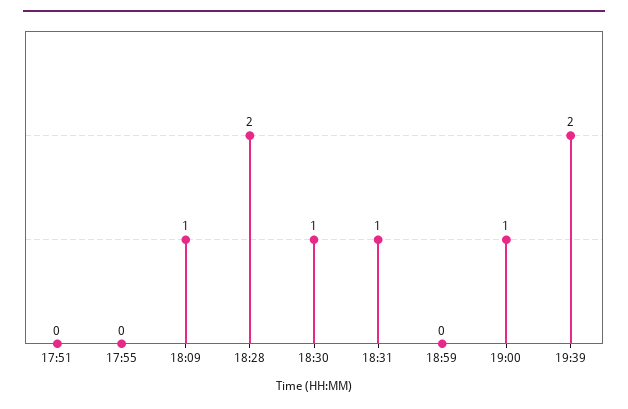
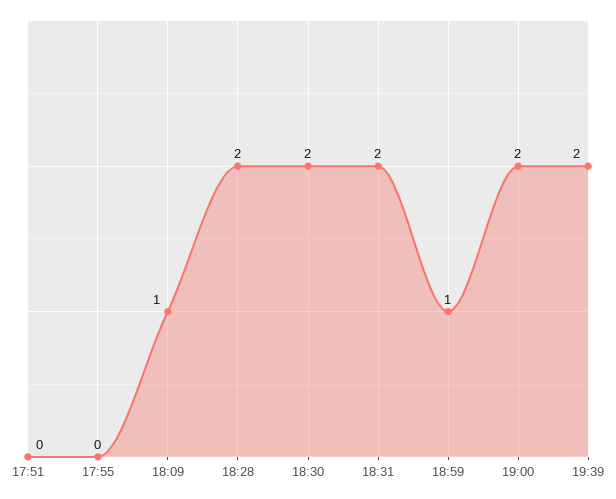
  {
    "17:51": 0,
    "17:55": 0,
    "18:09": 1,
    "18:28": 2,
-   "18:30": 1,
+   "18:30": 2,
-   "18:31": 1,
+   "18:31": 2,
-   "18:59": 0,
+   "18:59": 1,
-   "19:00": 1,
+   "19:00": 2,
    "19:39": 2
  }

